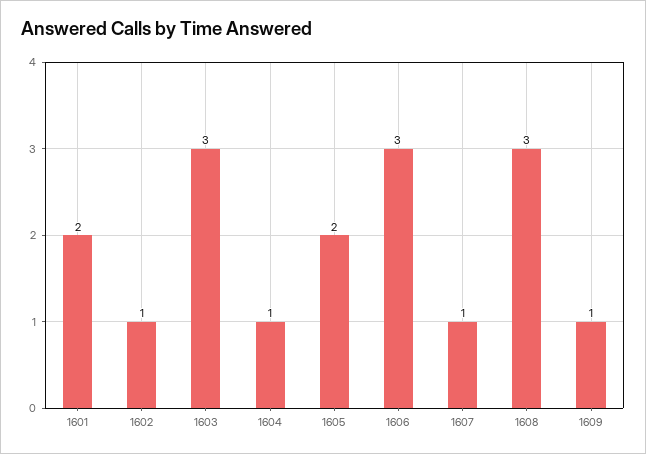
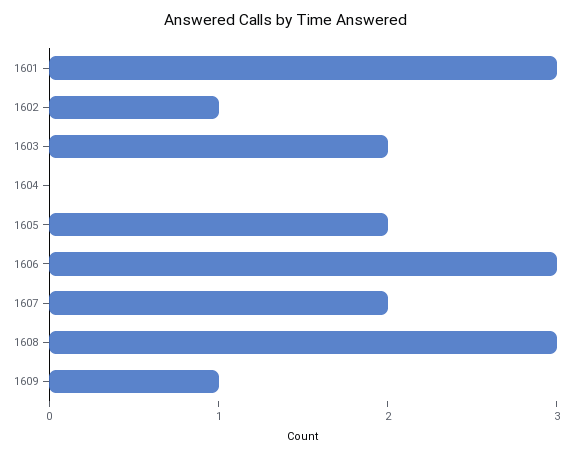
  {
-   "1601": 2,
+   "1601": 3,
    "1602": 1,
-   "1603": 3,
+   "1603": 2,
-   "1604": 1,
+   "1604": 0,
    "1605": 2,
    "1606": 3,
-   "1607": 1,
+   "1607": 2,
    "1608": 3,
    "1609": 1
  }

